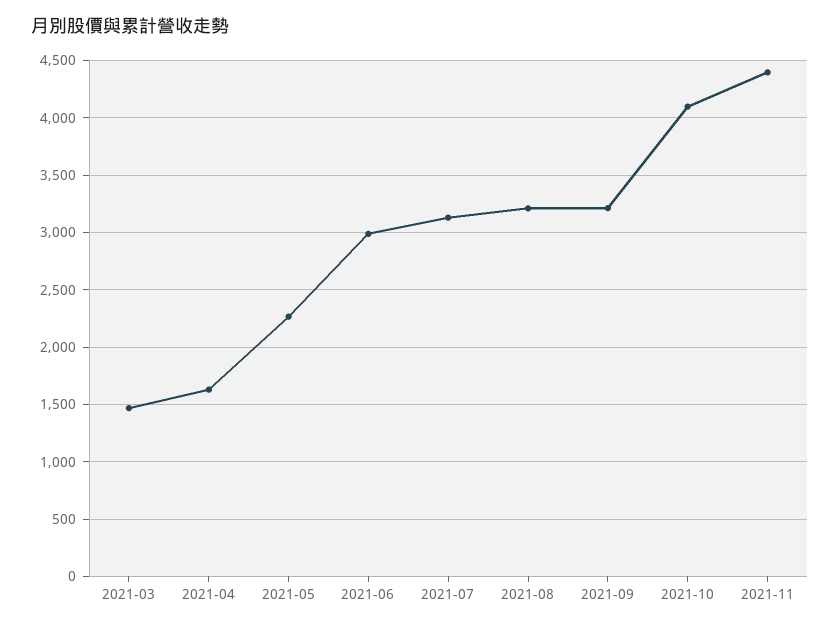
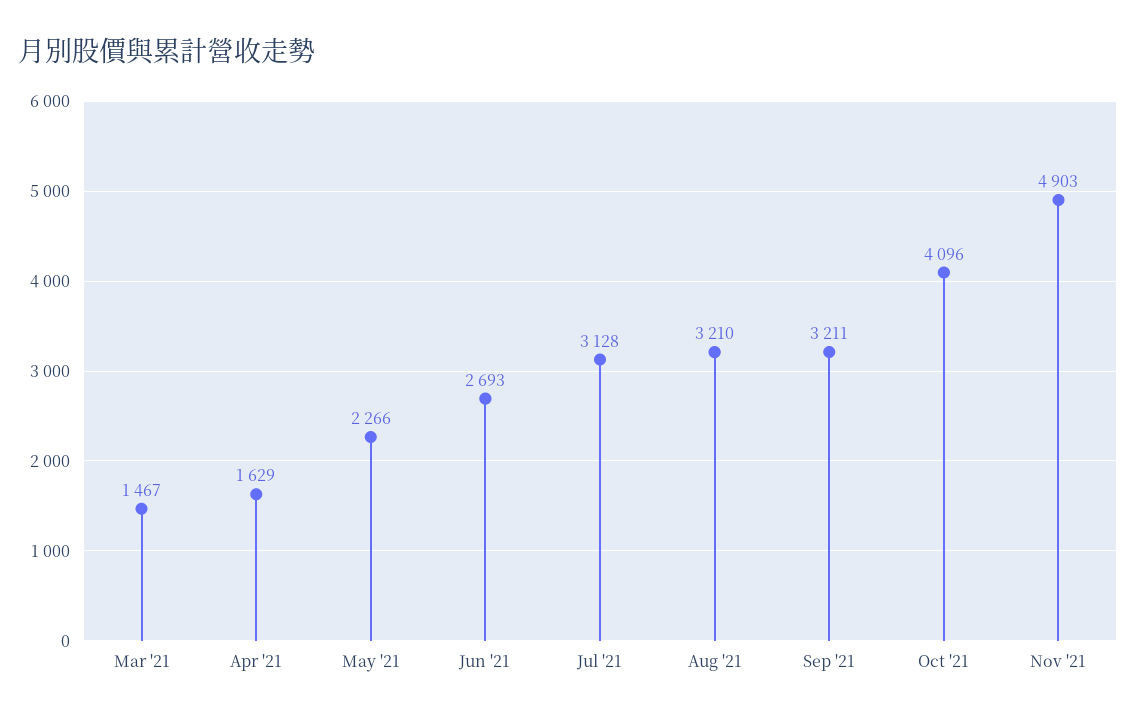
  {
    "2021-03": 1467,
    "2021-04": 1629,
    "2021-05": 2266,
-   "2021-06": 3000,
+   "2021-06": 2693,
    "2021-07": 3128,
    "2021-08": 3210,
    "2021-09": 3211,
    "2021-10": 4096,
-   "2021-11": 4400
+   "2021-11": 4903
  }

